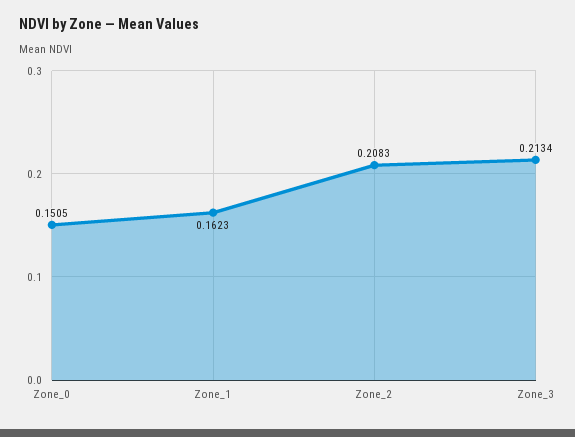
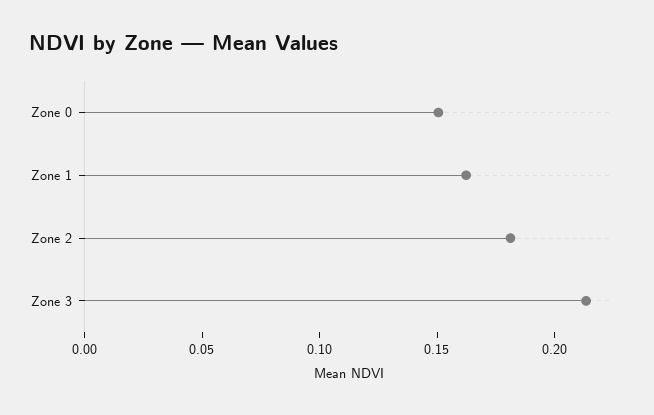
  {
    "Zone_0": 0.1505,
    "Zone_1": 0.1623,
-   "Zone_2": 0.2083,
+   "Zone_2": 0.18,
    "Zone_3": 0.2134
  }

